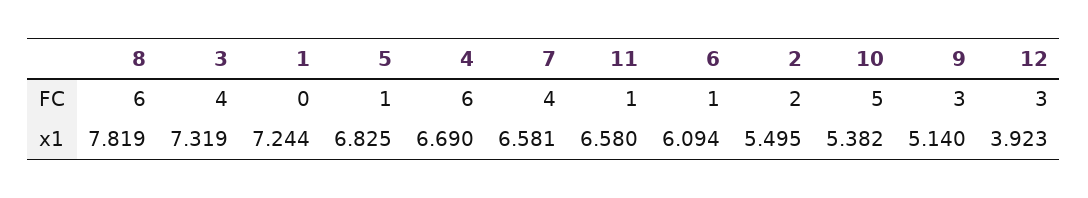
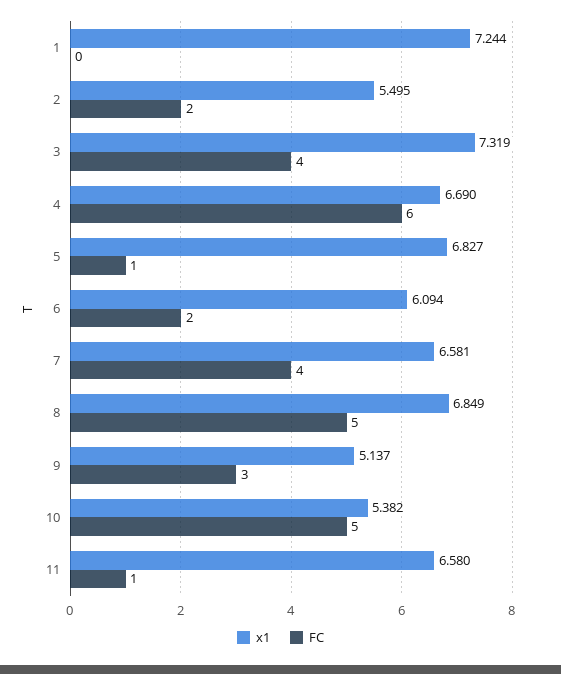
  {
    "FC": {
-     "8": 6,
+     "8": 5,
      "3": 4,
      "1": 0,
      "5": 1,
      "4": 6,
      "7": 4,
      "11": 1,
-     "6": 1,
+     "6": 2,
      "2": 2,
      "10": 5,
-     "9": 3,
+     "9": 3
-     "12": 3
    },
    "x1": {
-     "8": 7.819,
+     "8": 6.849,
      "3": 7.319,
      "1": 7.244,
-     "5": 6.825,
+     "5": 6.827,
      "4": 6.69,
      "7": 6.581,
      "11": 6.58,
      "6": 6.094,
      "2": 5.495,
      "10": 5.382,
-     "9": 5.14,
+     "9": 5.137
-     "12": 3.923
    }
  }

